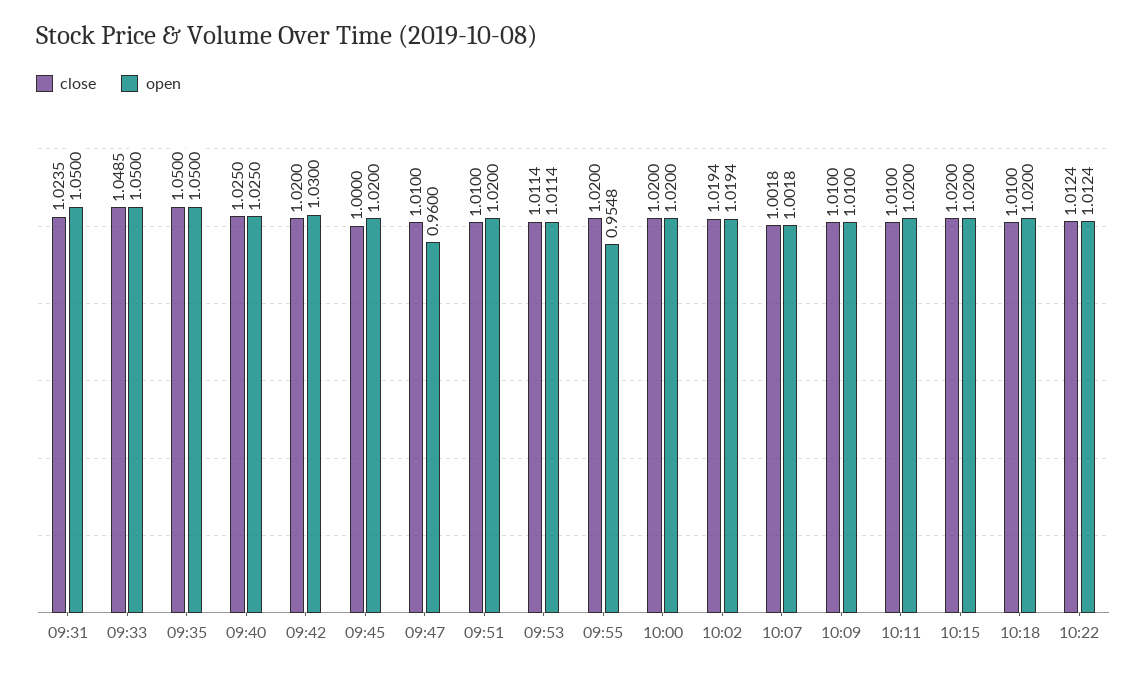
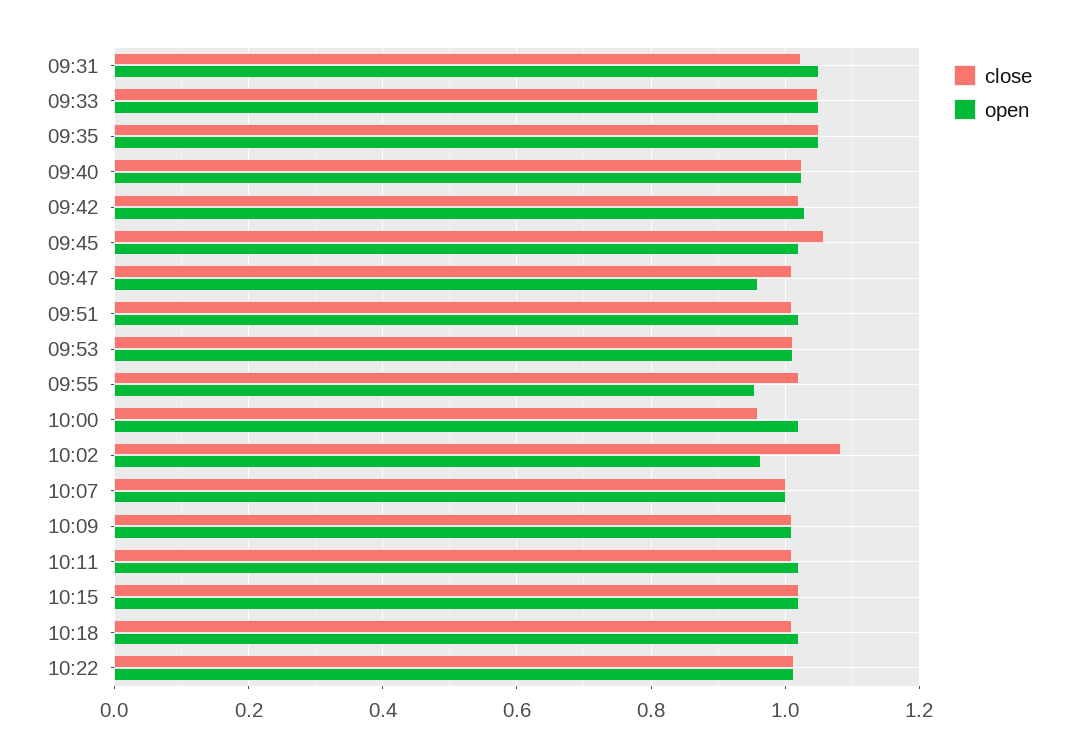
  {
    "close": {
      "09:31": 1.0235,
      "09:33": 1.0485,
      "09:35": 1.05,
      "09:40": 1.025,
      "09:42": 1.02,
-     "09:45": 1,
+     "09:45": 1.06,
      "09:47": 1.01,
      "09:51": 1.01,
      "09:53": 1.0114,
      "09:55": 1.02,
-     "10:00": 1.02,
+     "10:00": 0.96,
-     "10:02": 1.0194,
+     "10:02": 1.08,
      "10:07": 1.0018,
      "10:09": 1.01,
      "10:11": 1.01,
      "10:15": 1.02,
      "10:18": 1.01,
      "10:22": 1.0124
    },
    "open": {
      "09:31": 1.05,
      "09:33": 1.05,
      "09:35": 1.05,
      "09:40": 1.025,
      "09:42": 1.03,
      "09:45": 1.02,
      "09:47": 0.96,
      "09:51": 1.02,
      "09:53": 1.0114,
      "09:55": 0.9548,
      "10:00": 1.02,
-     "10:02": 1.0194,
+     "10:02": 0.96,
      "10:07": 1.0018,
      "10:09": 1.01,
      "10:11": 1.02,
      "10:15": 1.02,
      "10:18": 1.02,
      "10:22": 1.0124
    }
  }

